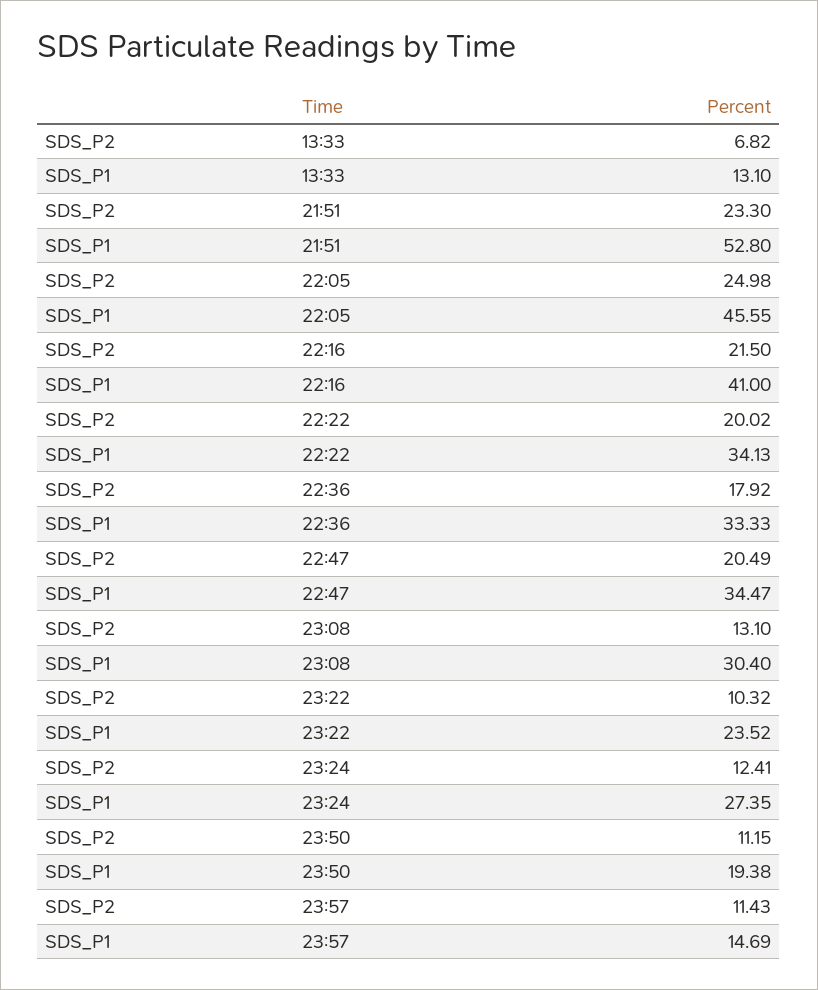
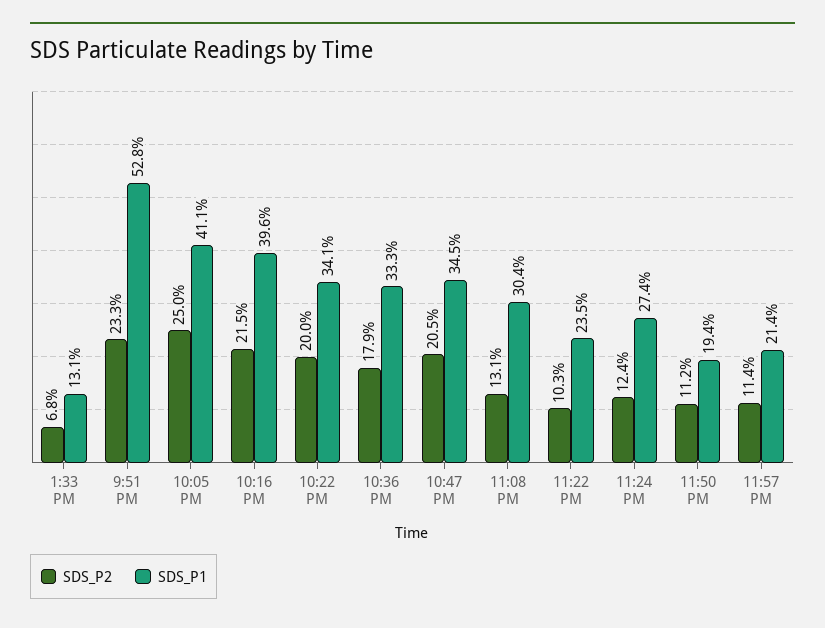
  {
    "SDS_P2": {
      "13:33": 6.82,
      "21:51": 23.3,
      "22:05": 24.98,
      "22:16": 21.5,
      "22:22": 20.02,
      "22:36": 17.92,
      "22:47": 20.49,
      "23:08": 13.1,
      "23:22": 10.32,
      "23:24": 12.41,
      "23:50": 11.15,
      "23:57": 11.43
    },
    "SDS_P1": {
      "13:33": 13.1,
      "21:51": 52.8,
-     "22:05": 45.55,
+     "22:05": 41.1,
-     "22:16": 41,
+     "22:16": 39.6,
      "22:22": 34.13,
      "22:36": 33.33,
      "22:47": 34.47,
      "23:08": 30.4,
      "23:22": 23.52,
      "23:24": 27.35,
      "23:50": 19.38,
-     "23:57": 14.69
+     "23:57": 21.4
    }
  }

